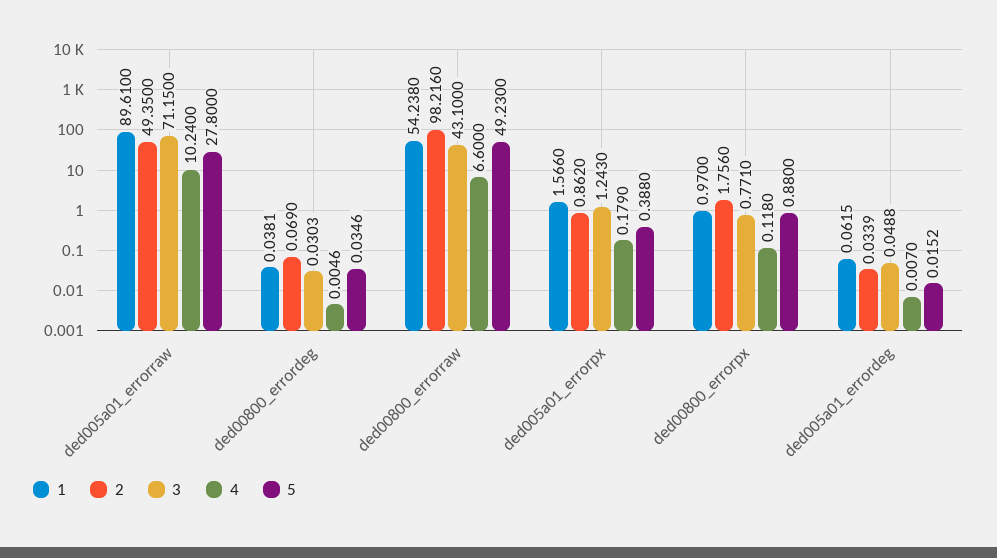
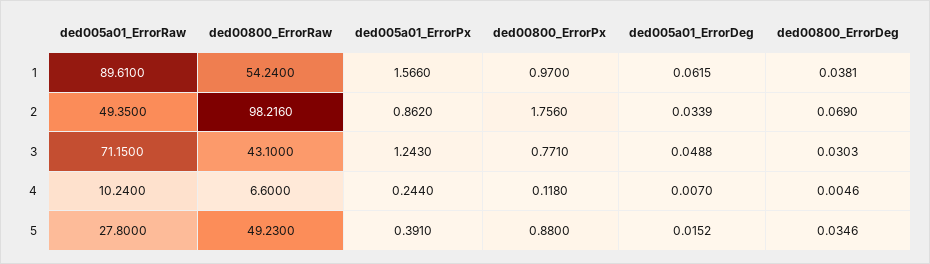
  {
    "1": {
      "ded005a01_errorraw": 89.61,
      "ded00800_errordeg": 0.0381,
-     "ded00800_errorraw": 54.238,
+     "ded00800_errorraw": 54.24,
      "ded005a01_errorpx": 1.566,
      "ded00800_errorpx": 0.97,
      "ded005a01_errordeg": 0.0615
    },
    "2": {
      "ded005a01_errorraw": 49.35,
      "ded00800_errordeg": 0.069,
      "ded00800_errorraw": 98.216,
      "ded005a01_errorpx": 0.862,
      "ded00800_errorpx": 1.756,
      "ded005a01_errordeg": 0.0339
    },
    "3": {
      "ded005a01_errorraw": 71.15,
      "ded00800_errordeg": 0.0303,
      "ded00800_errorraw": 43.1,
      "ded005a01_errorpx": 1.243,
      "ded00800_errorpx": 0.771,
      "ded005a01_errordeg": 0.0488
    },
    "4": {
      "ded005a01_errorraw": 10.24,
      "ded00800_errordeg": 0.0046,
      "ded00800_errorraw": 6.6,
-     "ded005a01_errorpx": 0.179,
+     "ded005a01_errorpx": 0.244,
      "ded00800_errorpx": 0.118,
      "ded005a01_errordeg": 0.007
    },
    "5": {
      "ded005a01_errorraw": 27.8,
      "ded00800_errordeg": 0.0346,
      "ded00800_errorraw": 49.23,
-     "ded005a01_errorpx": 0.388,
+     "ded005a01_errorpx": 0.391,
      "ded00800_errorpx": 0.88,
      "ded005a01_errordeg": 0.0152
    }
  }

